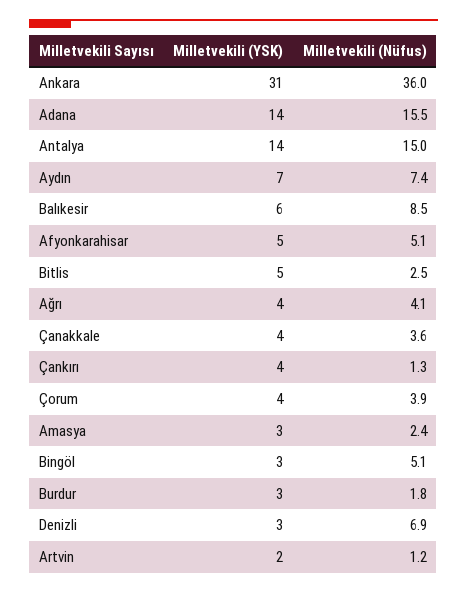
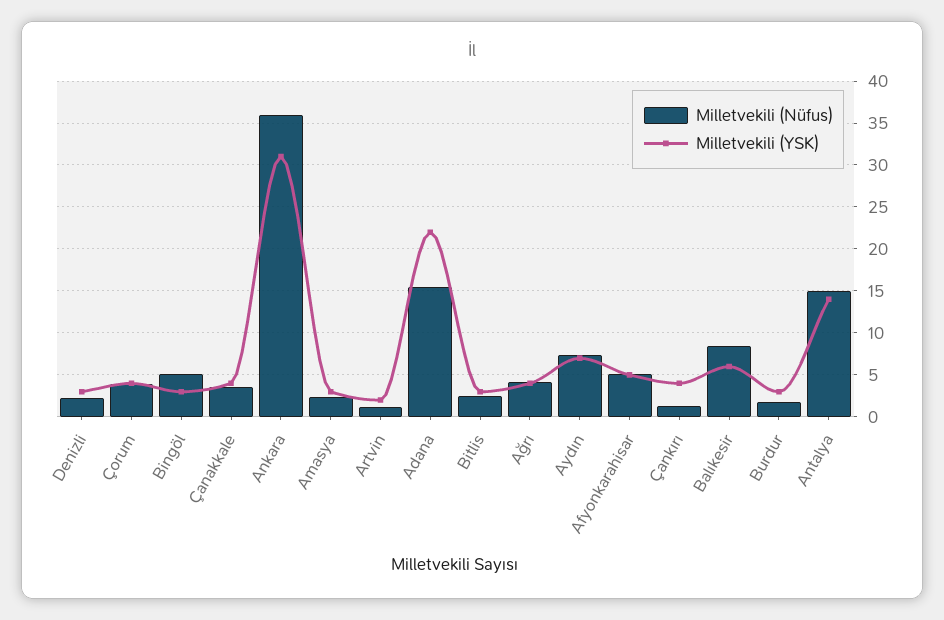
  {
    "Milletvekili (YSK)": {
      "Ankara": 31,
-     "Adana": 14,
+     "Adana": 22,
      "Antalya": 14,
      "Aydın": 7,
      "Balıkesir": 6,
      "Afyonkarahisar": 5,
-     "Bitlis": 5,
+     "Bitlis": 3,
      "Ağrı": 4,
      "Çanakkale": 4,
      "Çankırı": 4,
      "Çorum": 4,
      "Amasya": 3,
      "Bingöl": 3,
      "Burdur": 3,
      "Denizli": 3,
      "Artvin": 2
    },
    "Milletvekili (Nüfus)": {
      "Ankara": 36,
      "Adana": 15.5,
      "Antalya": 15,
      "Aydın": 7.4,
      "Balıkesir": 8.5,
      "Afyonkarahisar": 5.1,
      "Bitlis": 2.5,
      "Ağrı": 4.1,
      "Çanakkale": 3.6,
      "Çankırı": 1.3,
      "Çorum": 3.9,
      "Amasya": 2.4,
      "Bingöl": 5.1,
      "Burdur": 1.8,
-     "Denizli": 6.9,
+     "Denizli": 2,
      "Artvin": 1.2
    }
  }

